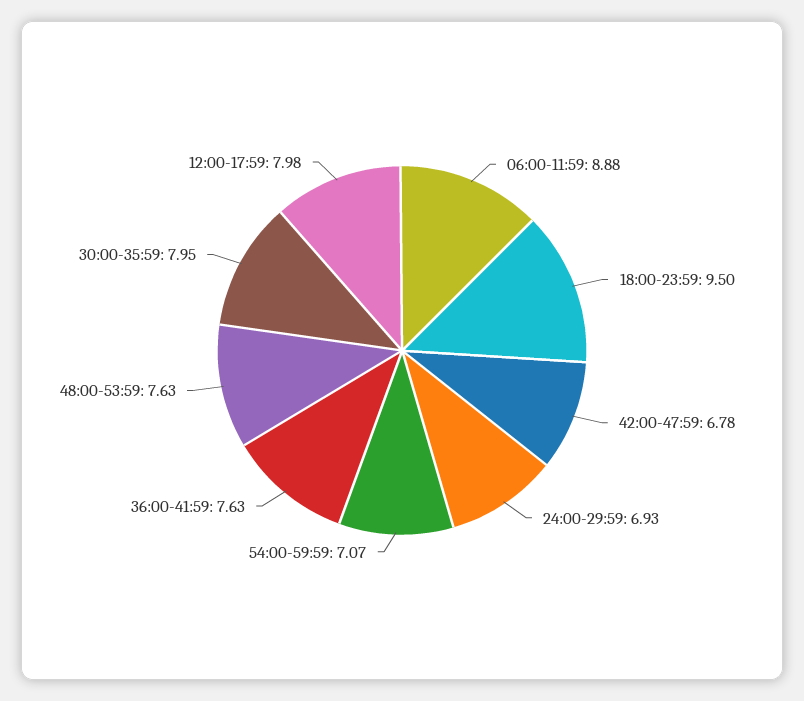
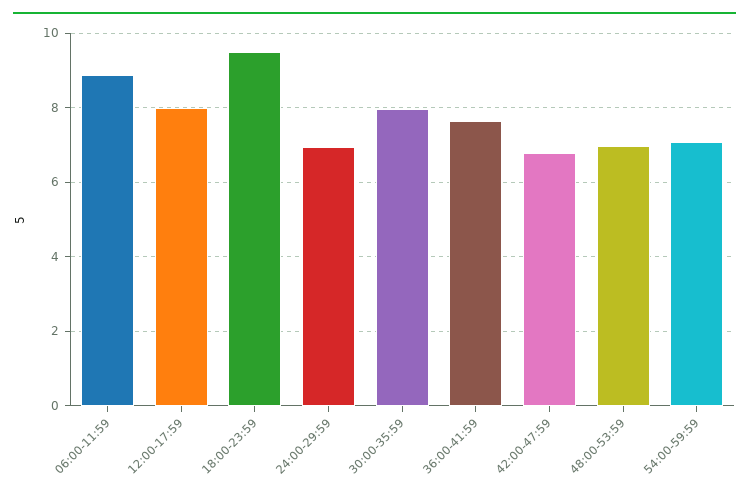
  {
    "06:00-11:59": 8.88,
    "18:00-23:59": 9.5,
    "42:00-47:59": 6.78,
    "24:00-29:59": 6.93,
    "54:00-59:59": 7.07,
    "36:00-41:59": 7.63,
-   "48:00-53:59": 7.63,
+   "48:00-53:59": 7,
    "30:00-35:59": 7.95,
    "12:00-17:59": 7.98
  }

